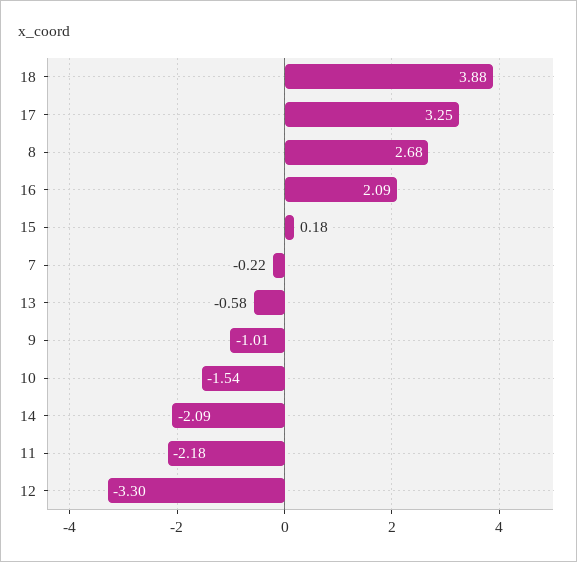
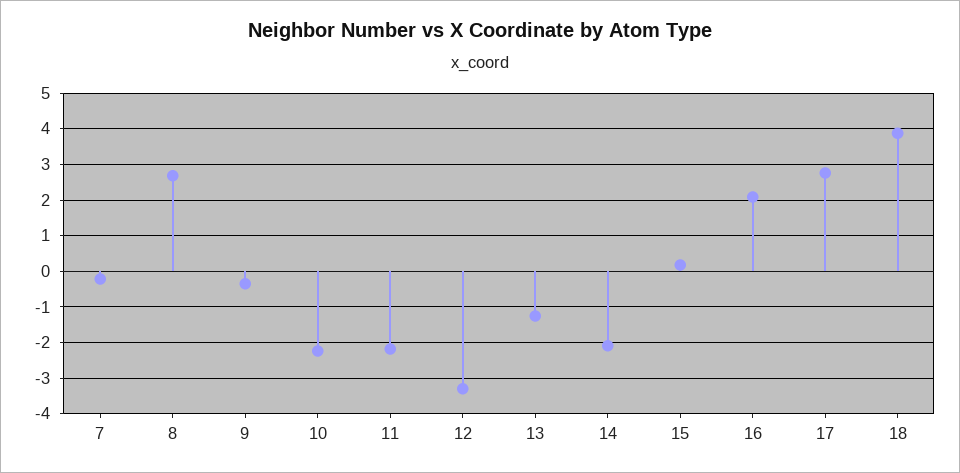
  {
    "18": 3.88,
-   "17": 3.25,
+   "17": 2.8,
    "8": 2.68,
    "16": 2.09,
    "15": 0.18,
    "7": -0.22,
-   "13": -0.58,
+   "13": -1.2,
-   "9": -1.01,
+   "9": -0.4,
-   "10": -1.54,
+   "10": -2.2,
    "14": -2.09,
    "11": -2.18,
    "12": -3.3
  }

